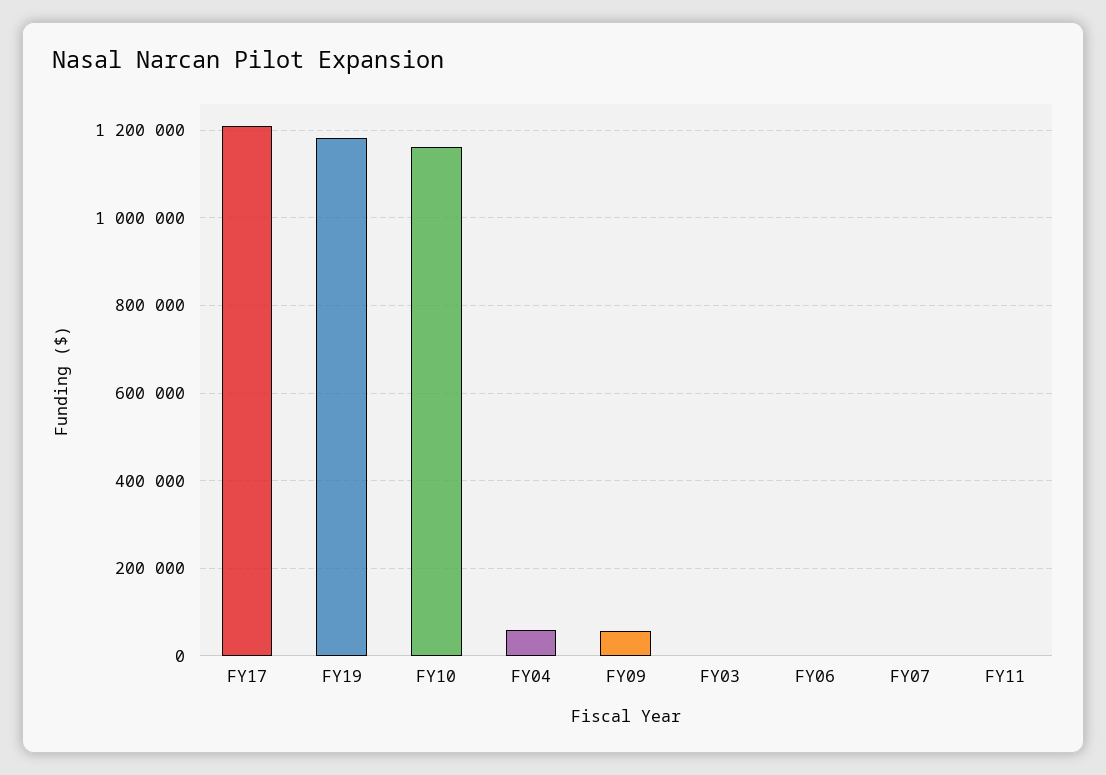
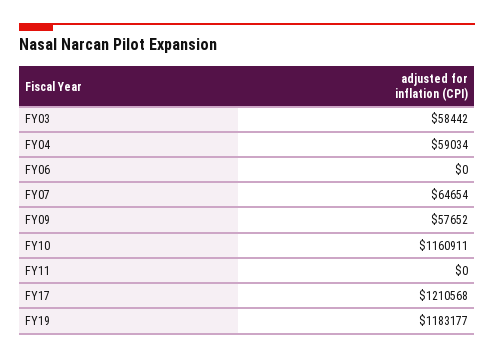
  {
    "FY17": 1210568,
    "FY19": 1183177,
    "FY10": 1160911,
    "FY04": 59034,
    "FY09": 57652,
-   "FY03": 0,
+   "FY03": 58442,
    "FY06": 0,
-   "FY07": 0,
+   "FY07": 64654,
    "FY11": 0
  }

